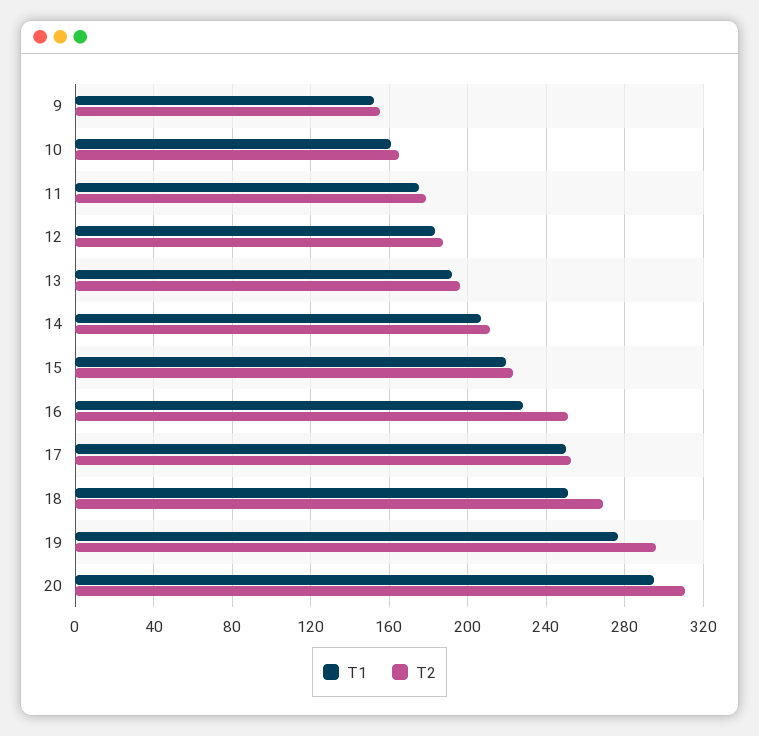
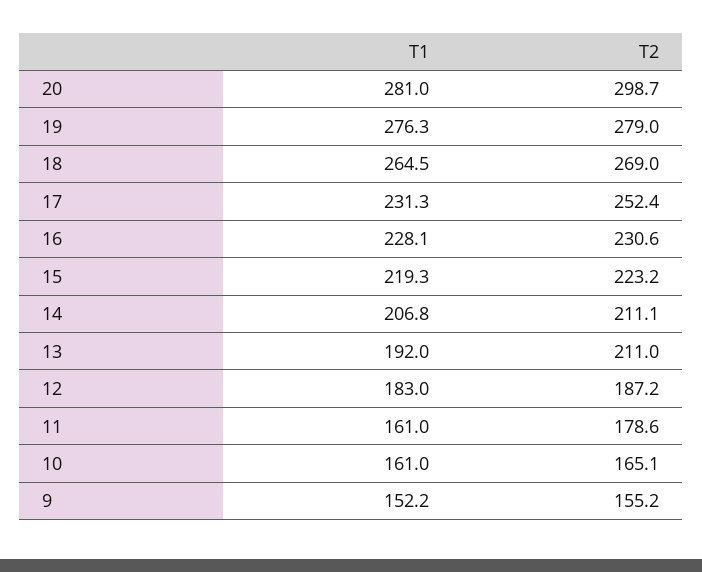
  {
    "T1": {
      "9": 152.2,
      "10": 161,
-     "11": 175,
+     "11": 161,
      "12": 183,
      "13": 192,
      "14": 206.8,
      "15": 219.3,
      "16": 228.1,
-     "17": 250,
+     "17": 231.3,
-     "18": 250,
+     "18": 264.5,
      "19": 276.3,
-     "20": 295
+     "20": 281
    },
    "T2": {
      "9": 155.2,
      "10": 165.1,
      "11": 178.6,
      "12": 187.2,
-     "13": 195,
+     "13": 211,
      "14": 211.1,
      "15": 223.2,
-     "16": 250,
+     "16": 230.6,
      "17": 252.4,
      "18": 269,
-     "19": 295,
+     "19": 279,
-     "20": 310
+     "20": 298.7
    }
  }

